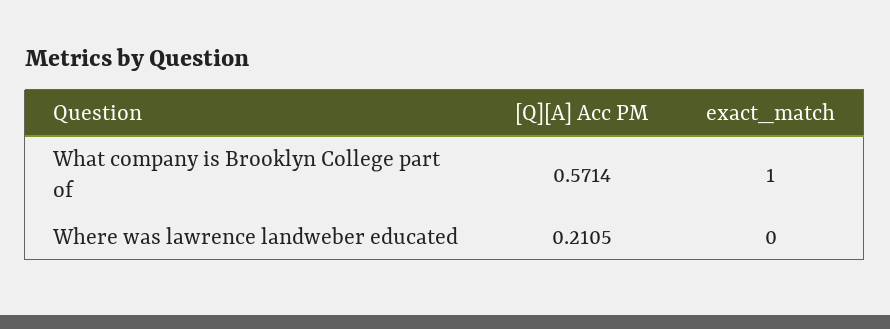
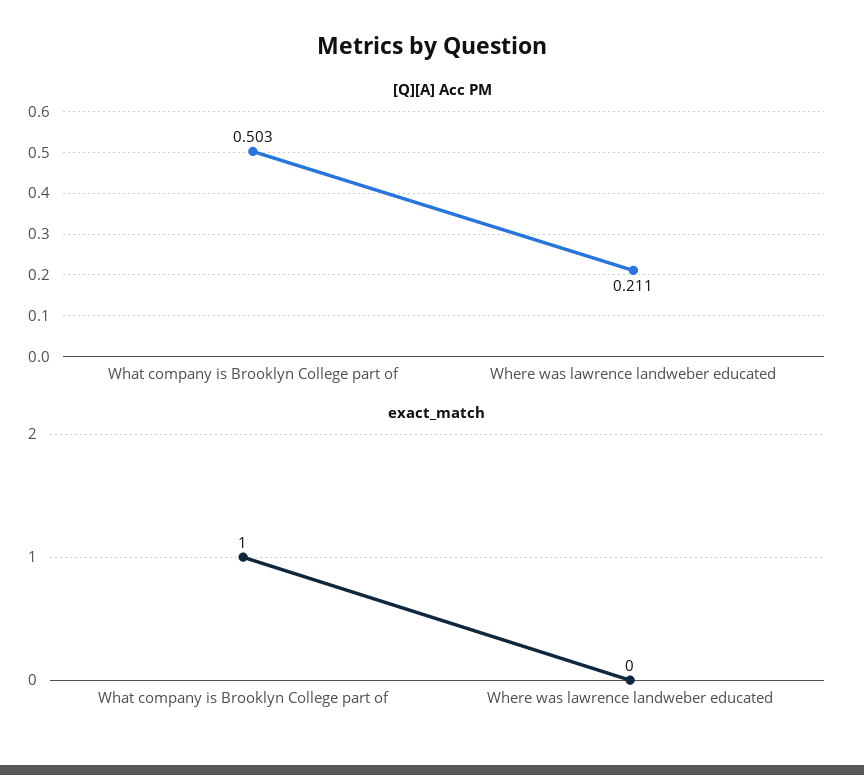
  {
    "[Q][A] Acc PM": {
-     "What company is Brooklyn College part of": 0.5714,
+     "What company is Brooklyn College part of": 0.503,
      "Where was lawrence landweber educated": 0.2105
    },
    "exact_match": {
      "What company is Brooklyn College part of": 1,
      "Where was lawrence landweber educated": 0
    }
  }

